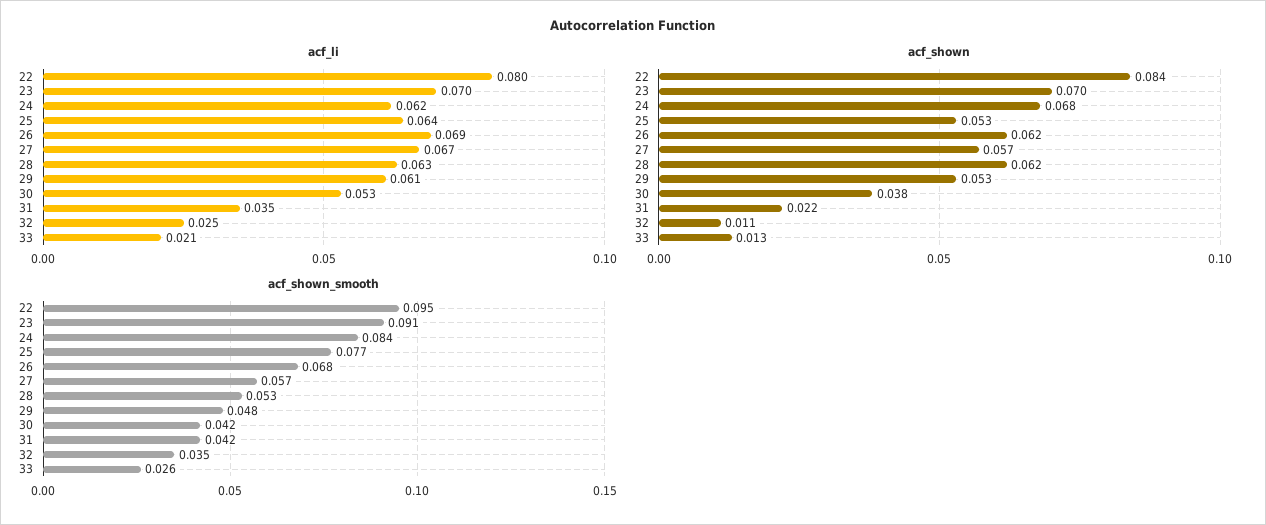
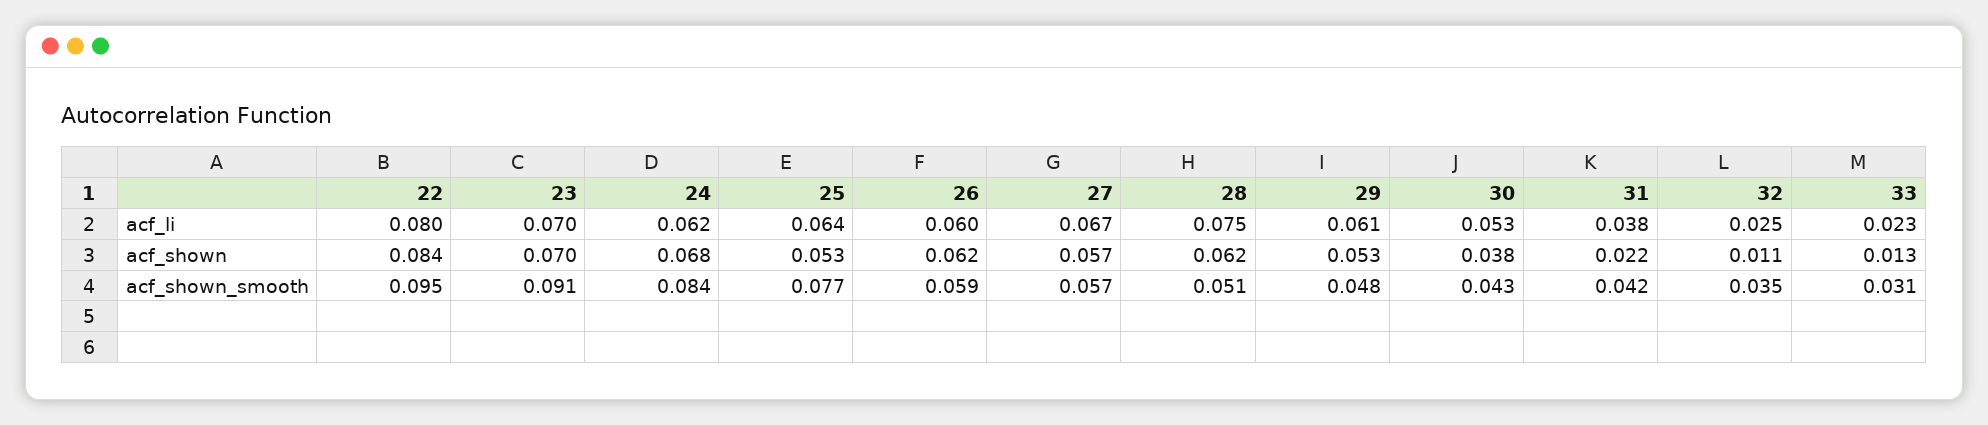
  {
    "acf_li": {
      "22": 0.08,
      "23": 0.07,
      "24": 0.062,
      "25": 0.064,
-     "26": 0.069,
+     "26": 0.06,
      "27": 0.067,
-     "28": 0.063,
+     "28": 0.075,
      "29": 0.061,
      "30": 0.053,
-     "31": 0.035,
+     "31": 0.038,
      "32": 0.025,
-     "33": 0.021
+     "33": 0.023
    },
    "acf_shown": {
      "22": 0.084,
      "23": 0.07,
      "24": 0.068,
      "25": 0.053,
      "26": 0.062,
      "27": 0.057,
      "28": 0.062,
      "29": 0.053,
      "30": 0.038,
      "31": 0.022,
      "32": 0.011,
      "33": 0.013
    },
    "acf_shown_smooth": {
      "22": 0.095,
      "23": 0.091,
      "24": 0.084,
      "25": 0.077,
-     "26": 0.068,
+     "26": 0.059,
      "27": 0.057,
-     "28": 0.053,
+     "28": 0.051,
      "29": 0.048,
-     "30": 0.042,
+     "30": 0.043,
      "31": 0.042,
      "32": 0.035,
-     "33": 0.026
+     "33": 0.031
    }
  }

